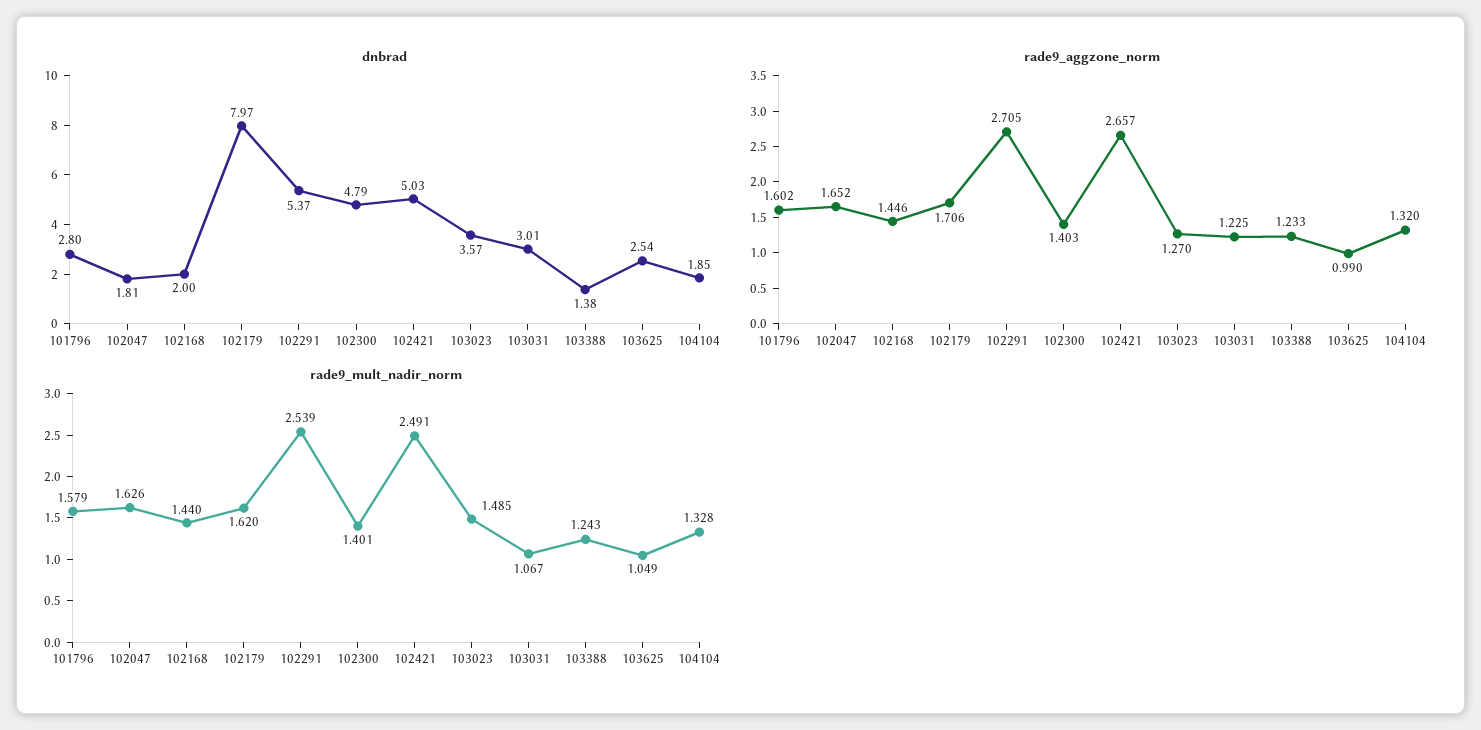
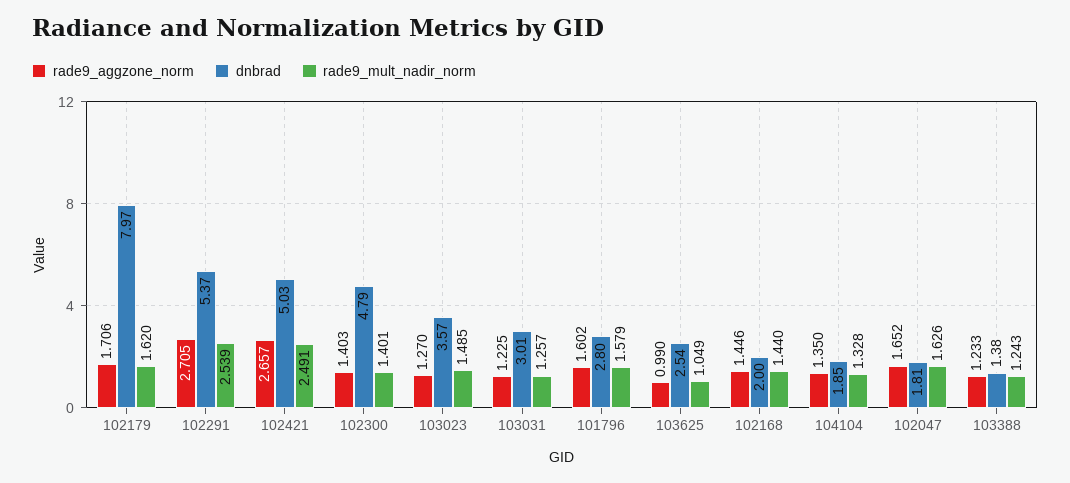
  {
    "dnbrad": {
      "101796": 2.8,
      "102047": 1.81,
      "102168": 2,
      "102179": 7.97,
      "102291": 5.37,
      "102300": 4.79,
      "102421": 5.03,
      "103023": 3.57,
      "103031": 3.01,
      "103388": 1.38,
      "103625": 2.54,
      "104104": 1.85
    },
    "rade9_aggzone_norm": {
      "101796": 1.602,
      "102047": 1.652,
      "102168": 1.446,
      "102179": 1.706,
      "102291": 2.705,
      "102300": 1.403,
      "102421": 2.657,
      "103023": 1.27,
      "103031": 1.225,
      "103388": 1.233,
      "103625": 0.99,
-     "104104": 1.32
+     "104104": 1.35
    },
    "rade9_mult_nadir_norm": {
      "101796": 1.579,
      "102047": 1.626,
      "102168": 1.44,
      "102179": 1.62,
      "102291": 2.539,
      "102300": 1.401,
      "102421": 2.491,
      "103023": 1.485,
-     "103031": 1.067,
+     "103031": 1.257,
      "103388": 1.243,
      "103625": 1.049,
      "104104": 1.328
    }
  }

